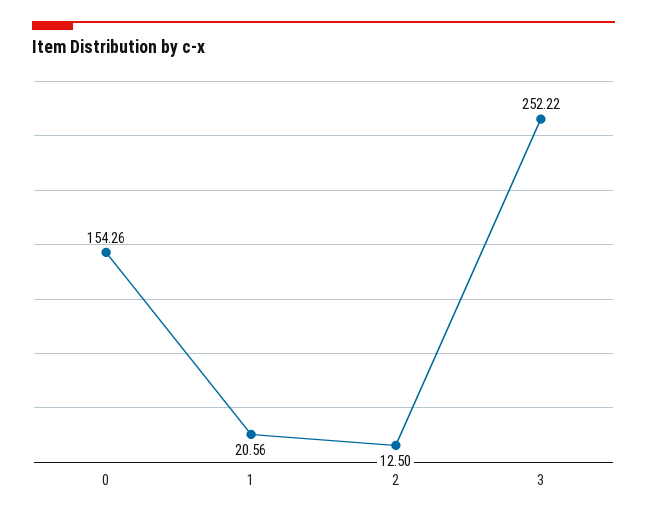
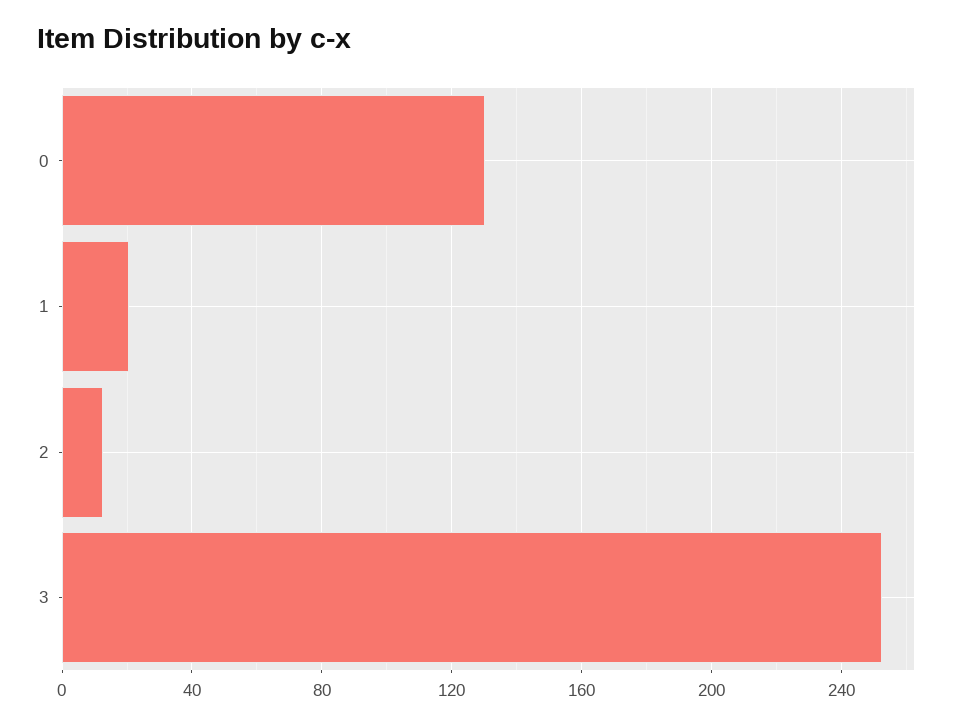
  {
-   "0": 154.26,
+   "0": 130,
    "1": 20.56,
    "2": 12.5,
    "3": 252.22
  }

